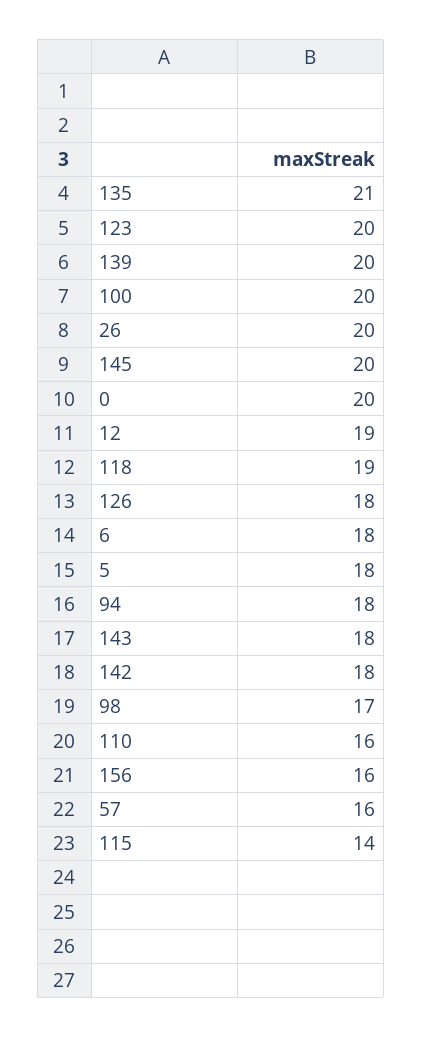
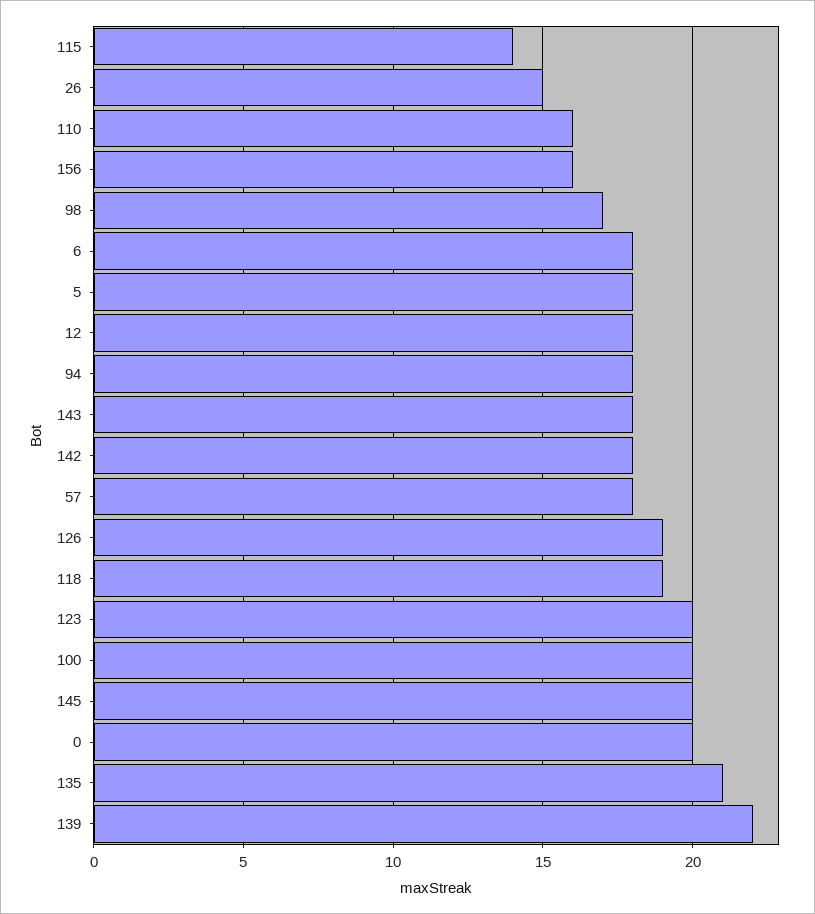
  {
    "135": 21,
    "123": 20,
-   "139": 20,
+   "139": 22,
    "100": 20,
-   "26": 20,
+   "26": 15,
    "145": 20,
    "0": 20,
-   "12": 19,
+   "12": 18,
    "118": 19,
-   "126": 18,
+   "126": 19,
    "6": 18,
    "5": 18,
    "94": 18,
    "143": 18,
    "142": 18,
    "98": 17,
    "110": 16,
    "156": 16,
-   "57": 16,
+   "57": 18,
    "115": 14
  }

